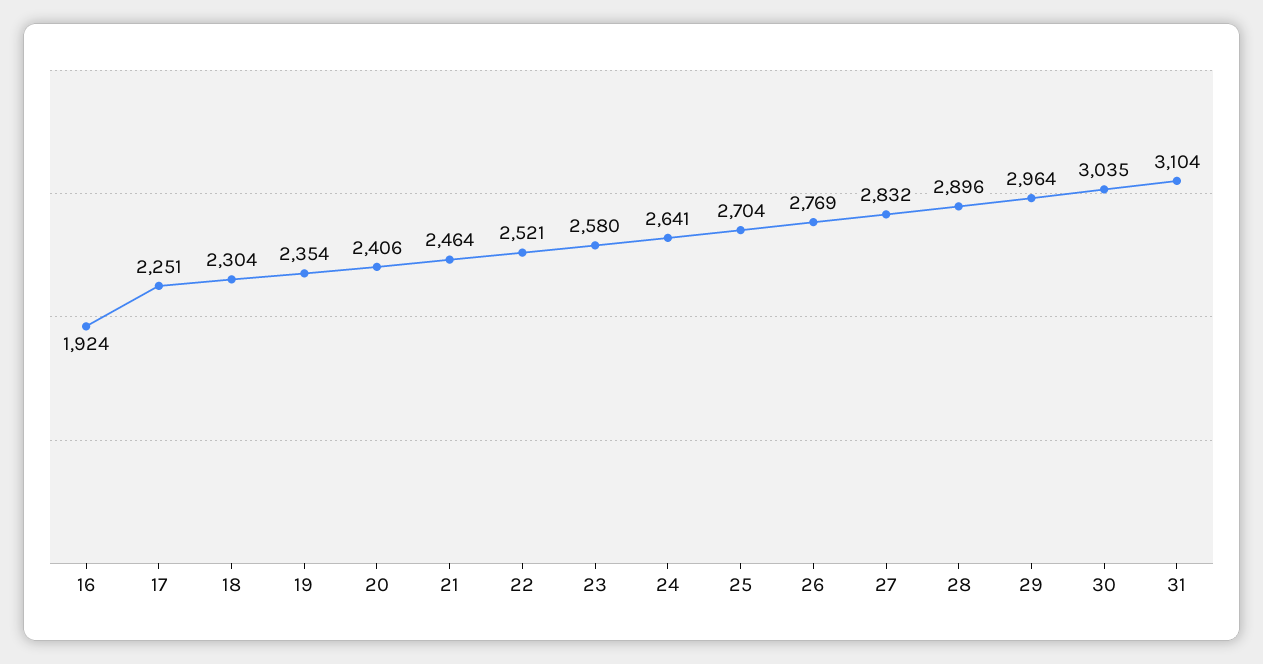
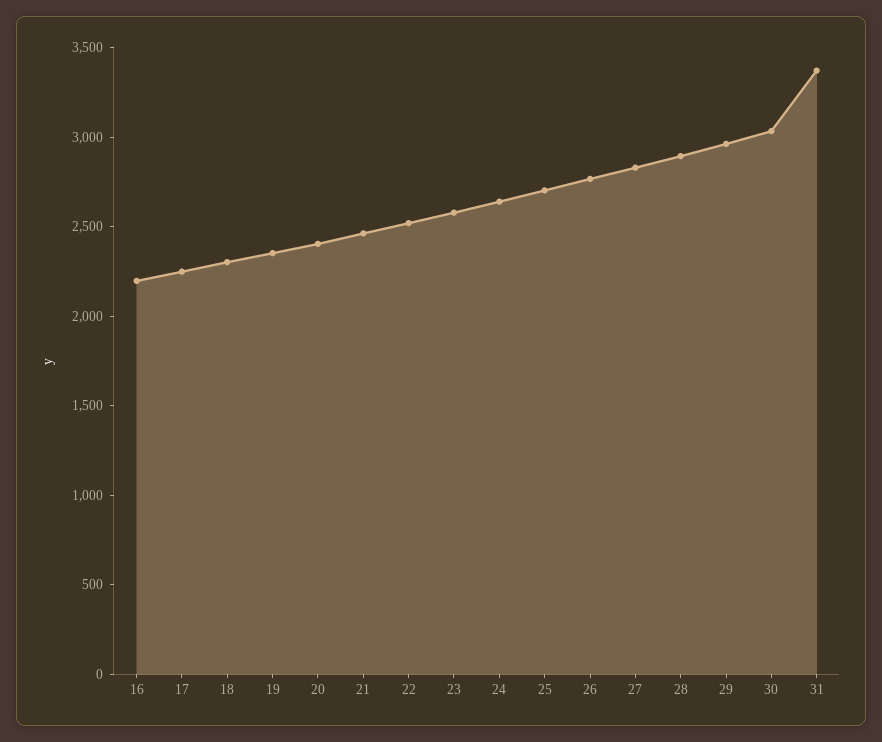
  {
-   "16": 1924,
+   "16": 2200,
    "17": 2251,
    "18": 2304,
    "19": 2354,
    "20": 2406,
    "21": 2464,
    "22": 2521,
    "23": 2580,
    "24": 2641,
    "25": 2704,
    "26": 2769,
    "27": 2832,
    "28": 2896,
    "29": 2964,
    "30": 3035,
-   "31": 3104
+   "31": 3400
  }

